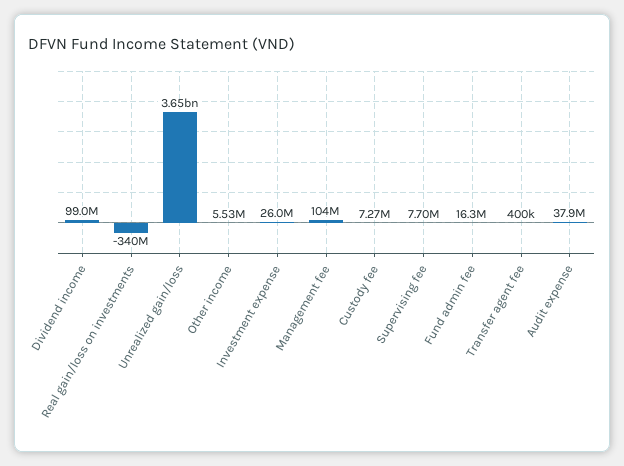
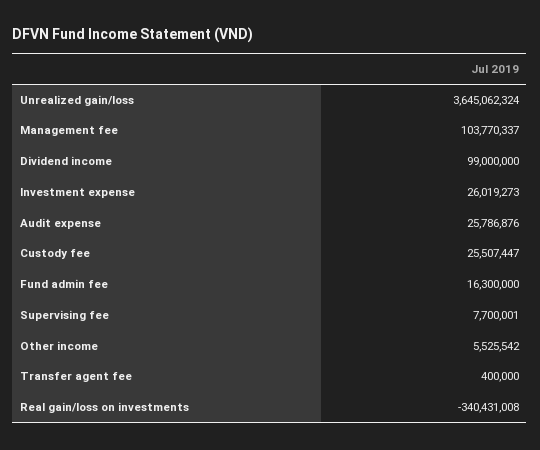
  {
    "Dividend income": 99000000,
    "Real gain/loss on investments": -340431008,
    "Unrealized gain/loss": 3645062324,
    "Other income": 5525542,
    "Investment expense": 26019273,
    "Management fee": 103770337,
-   "Custody fee": 7270000,
+   "Custody fee": 25507447,
    "Supervising fee": 7700001,
    "Fund admin fee": 16300000,
    "Transfer agent fee": 400000,
-   "Audit expense": 37900000
+   "Audit expense": 25786876
  }

